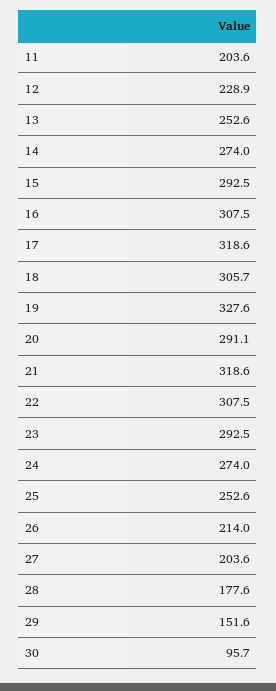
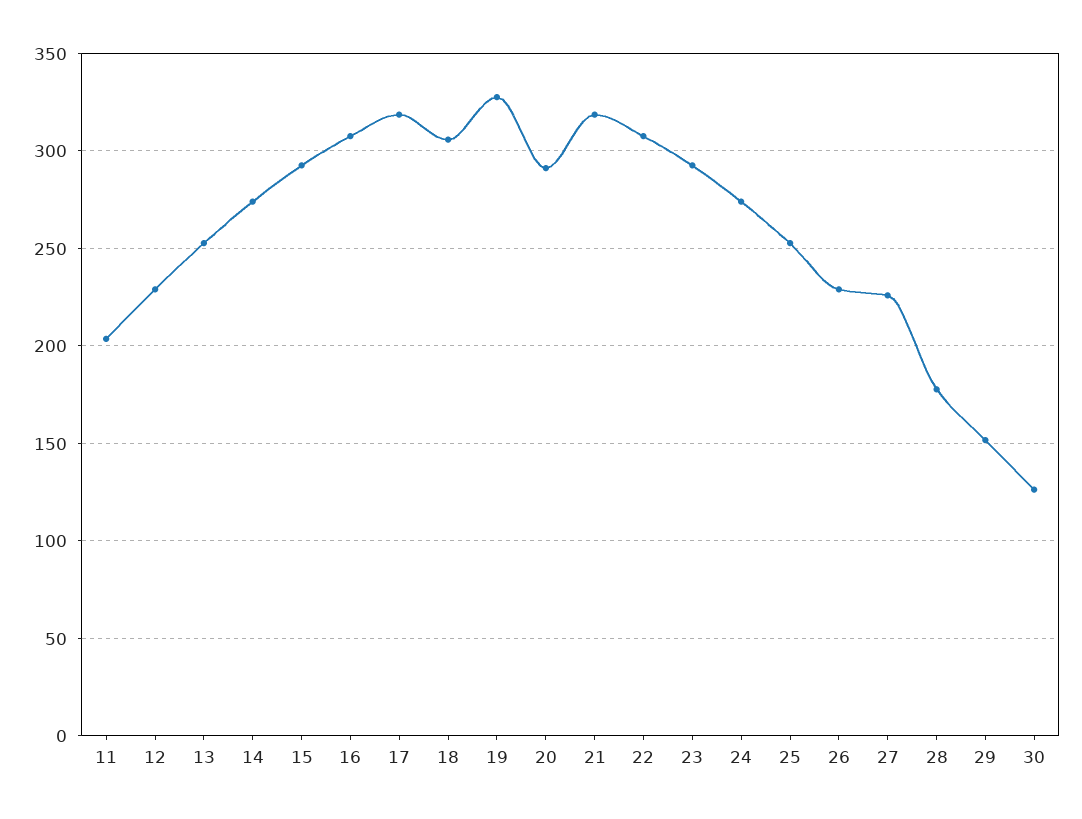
  {
    "11": 203.6,
    "12": 228.9,
    "13": 252.6,
    "14": 274,
    "15": 292.5,
    "16": 307.5,
    "17": 318.6,
    "18": 305.7,
    "19": 327.6,
    "20": 291.1,
    "21": 318.6,
    "22": 307.5,
    "23": 292.5,
    "24": 274,
    "25": 252.6,
-   "26": 214,
+   "26": 230,
-   "27": 203.6,
+   "27": 225,
    "28": 177.6,
    "29": 151.6,
-   "30": 95.7
+   "30": 125
  }

